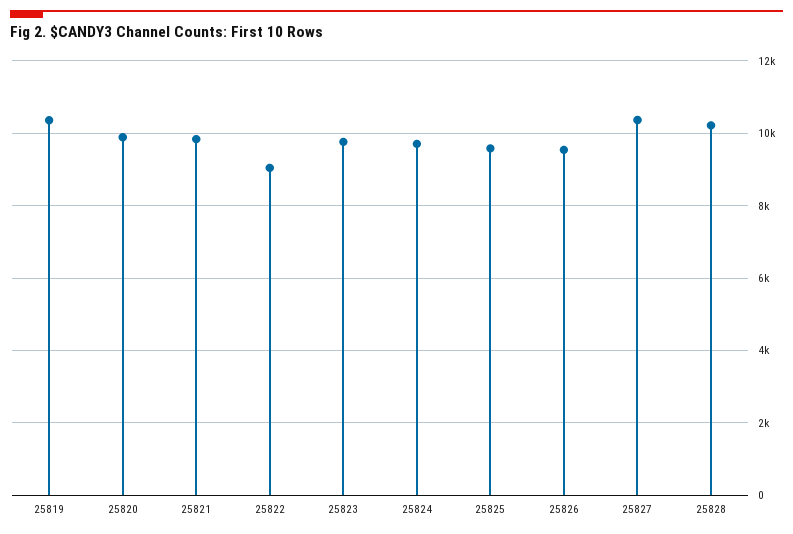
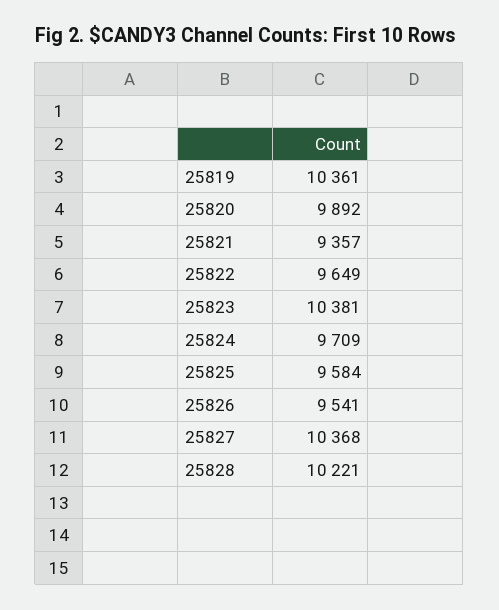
  {
    "25819": 10361,
    "25820": 9892,
-   "25821": 9800,
+   "25821": 9357,
-   "25822": 9000,
+   "25822": 9649,
-   "25823": 9800,
+   "25823": 10381,
    "25824": 9709,
    "25825": 9584,
    "25826": 9541,
    "25827": 10368,
    "25828": 10221
  }

